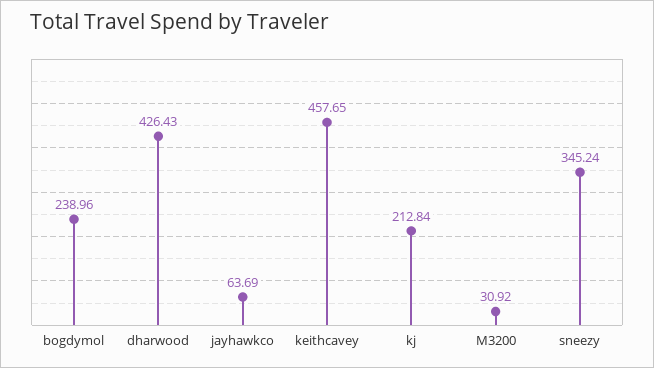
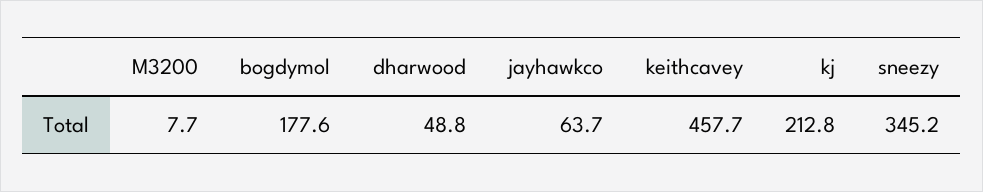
  {
-   "bogdymol": 238.96,
+   "bogdymol": 177.6,
-   "dharwood": 426.43,
+   "dharwood": 48.8,
    "jayhawkco": 63.69,
    "keithcavey": 457.65,
    "kj": 212.84,
-   "M3200": 30.92,
+   "M3200": 7.7,
    "sneezy": 345.24
  }

